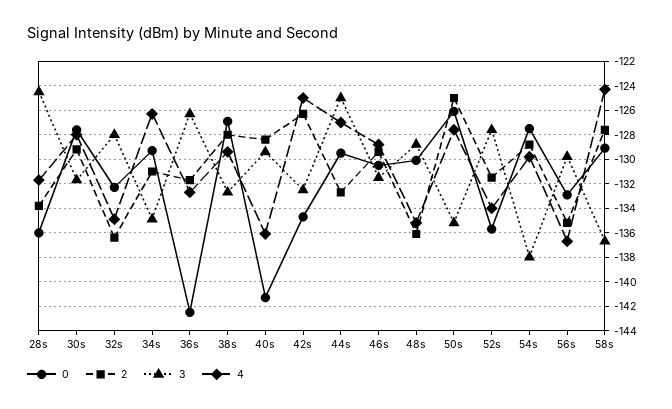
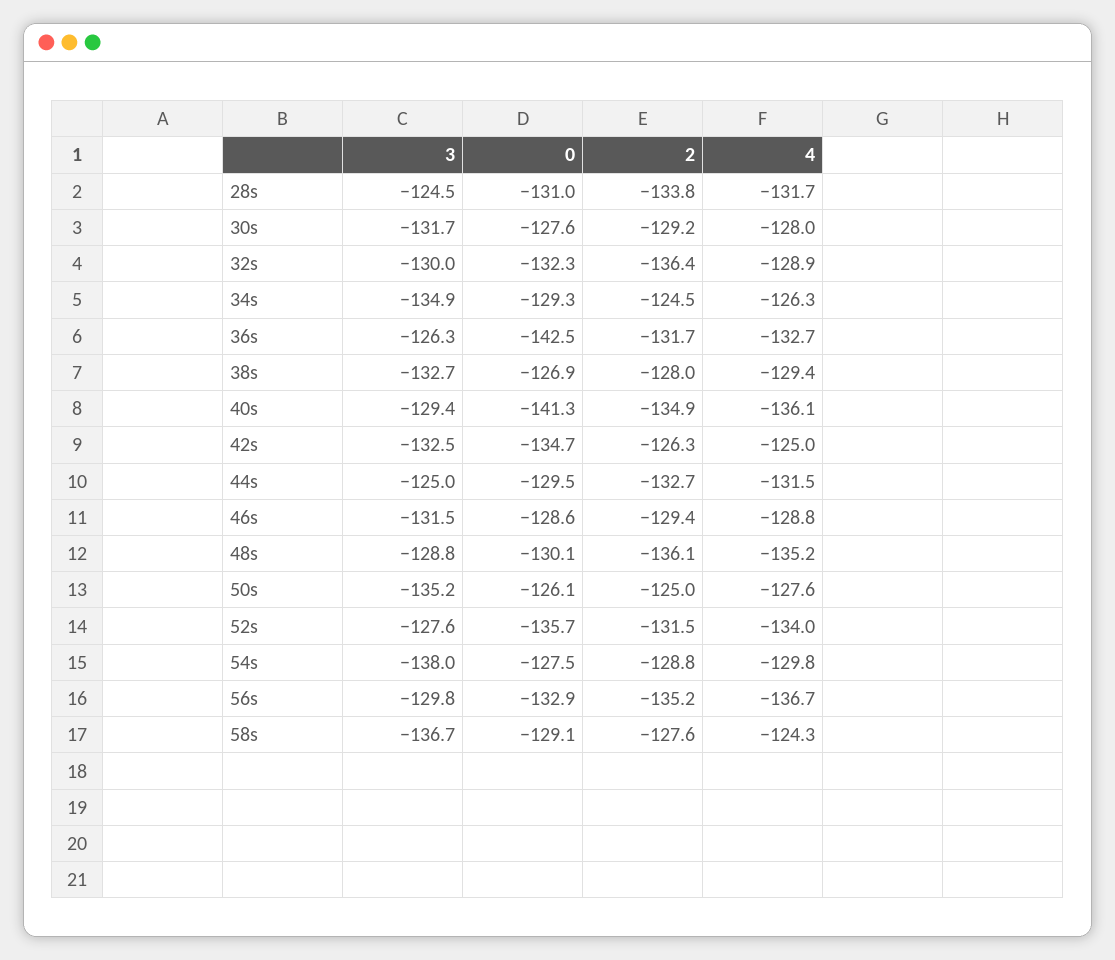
  {
    "0": {
-     "28s": -136,
+     "28s": -131,
      "30s": -127.6,
      "32s": -132.3,
      "34s": -129.3,
      "36s": -142.5,
      "38s": -126.9,
      "40s": -141.3,
      "42s": -134.7,
      "44s": -129.5,
-     "46s": -130.5,
+     "46s": -128.6,
      "48s": -130.1,
      "50s": -126.1,
      "52s": -135.7,
      "54s": -127.5,
      "56s": -132.9,
      "58s": -129.1
    },
    "2": {
      "28s": -133.8,
      "30s": -129.2,
      "32s": -136.4,
-     "34s": -131,
+     "34s": -124.5,
      "36s": -131.7,
      "38s": -128,
-     "40s": -128.5,
+     "40s": -134.9,
      "42s": -126.3,
      "44s": -132.7,
      "46s": -129.4,
      "48s": -136.1,
      "50s": -125,
      "52s": -131.5,
      "54s": -128.8,
      "56s": -135.2,
      "58s": -127.6
    },
    "3": {
      "28s": -124.5,
      "30s": -131.7,
-     "32s": -128,
+     "32s": -130,
      "34s": -134.9,
      "36s": -126.3,
      "38s": -132.7,
      "40s": -129.4,
      "42s": -132.5,
      "44s": -125,
      "46s": -131.5,
      "48s": -128.8,
      "50s": -135.2,
      "52s": -127.6,
      "54s": -138,
      "56s": -129.8,
      "58s": -136.7
    },
    "4": {
      "28s": -131.7,
      "30s": -128,
-     "32s": -135,
+     "32s": -128.9,
      "34s": -126.3,
      "36s": -132.7,
      "38s": -129.4,
      "40s": -136.1,
      "42s": -125,
-     "44s": -127,
+     "44s": -131.5,
      "46s": -128.8,
      "48s": -135.2,
      "50s": -127.6,
      "52s": -134,
      "54s": -129.8,
      "56s": -136.7,
      "58s": -124.3
    }
  }

